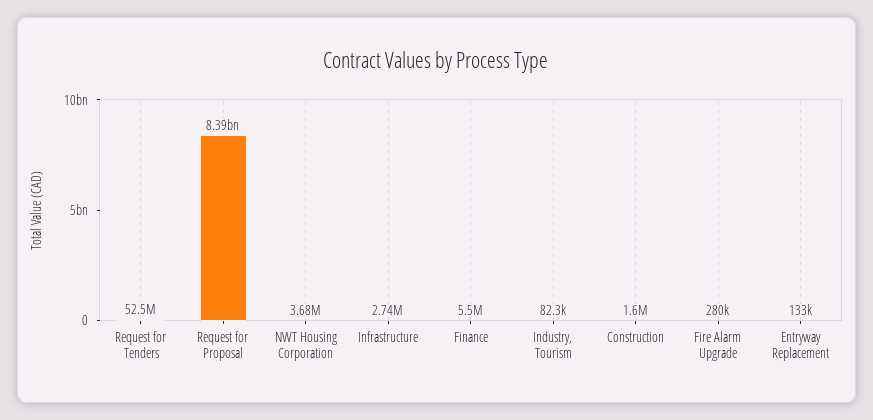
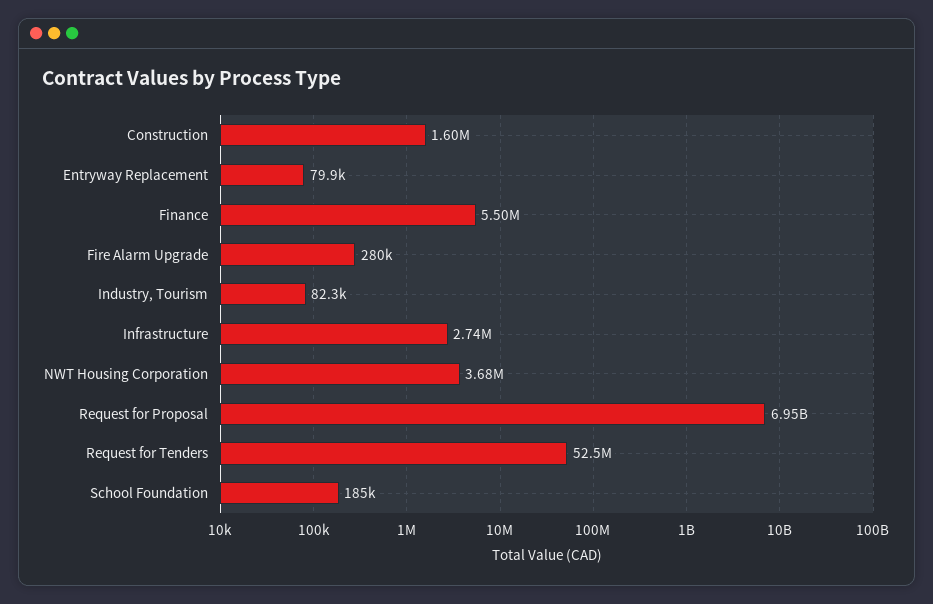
  {
    "Request for Tenders": 52500000,
-   "Request for Proposal": 8390000000,
+   "Request for Proposal": 6950000000,
    "NWT Housing Corporation": 3680000,
    "Infrastructure": 2740000,
    "Finance": 5500000,
    "Industry, Tourism": 82300,
    "Construction": 1600000,
    "Fire Alarm Upgrade": 280000,
-   "Entryway Replacement": 133000
+   "Entryway Replacement": 79900,
+   "School Foundation": 185000
  }

